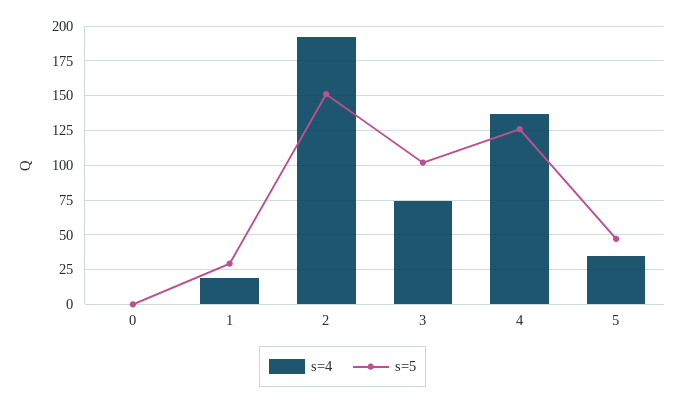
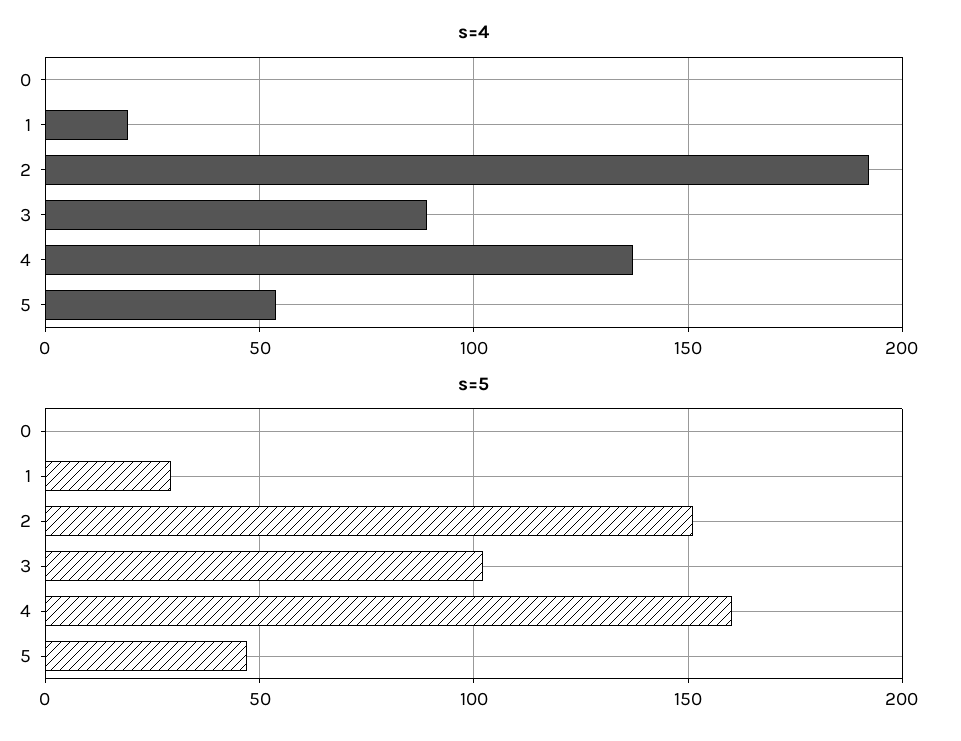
  {
    "s=4": {
      "0": 0,
      "1": 20,
      "2": 190,
-     "3": 75,
+     "3": 90,
      "4": 135,
-     "5": 35
+     "5": 55
    },
    "s=5": {
      "0": 0,
      "1": 30,
      "2": 150,
      "3": 100,
-     "4": 125,
+     "4": 160,
      "5": 45
    }
  }

